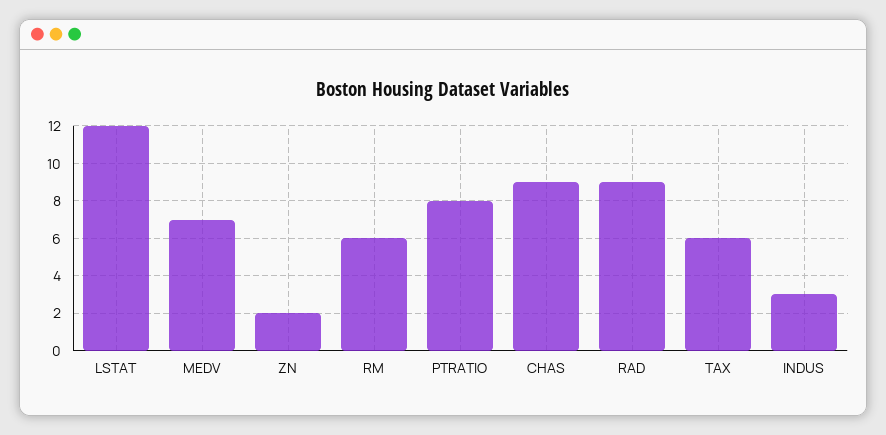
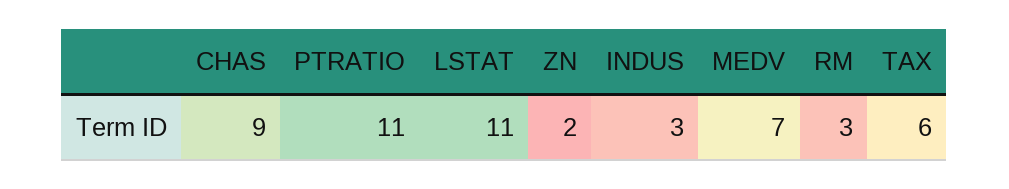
  {
-   "LSTAT": 12,
+   "LSTAT": 11,
    "MEDV": 7,
    "ZN": 2,
-   "RM": 6,
+   "RM": 3,
-   "PTRATIO": 8,
+   "PTRATIO": 11,
    "CHAS": 9,
-   "RAD": 9,
    "TAX": 6,
    "INDUS": 3
  }

